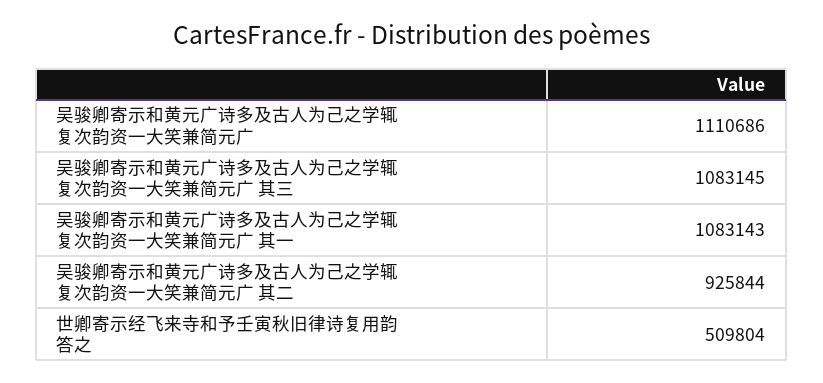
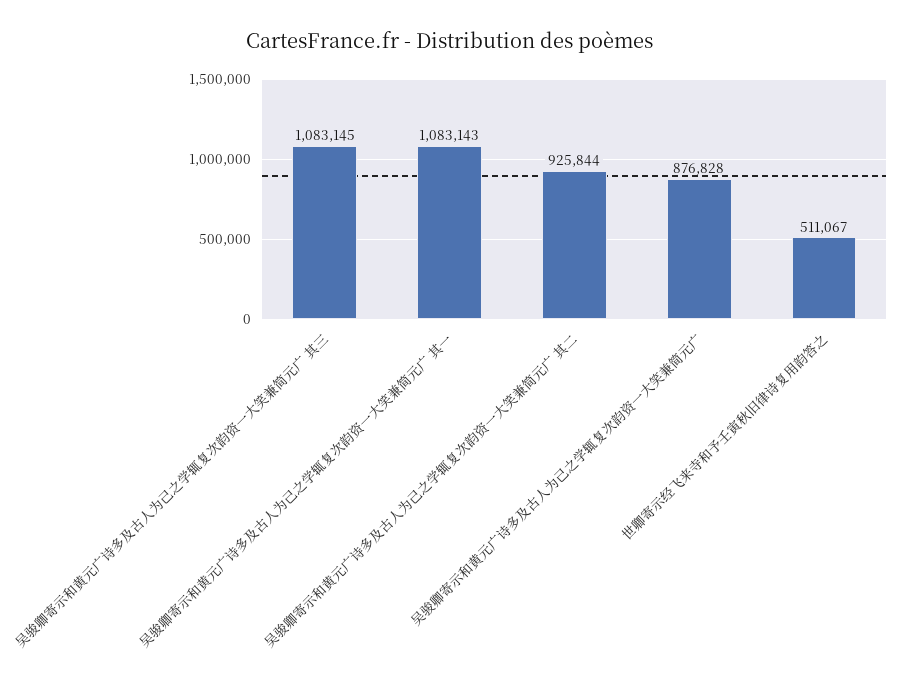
  {
-   "吴骏卿寄示和黄元广诗多及古人为己之学辄复次韵资一大笑兼简元广": 1110686,
+   "吴骏卿寄示和黄元广诗多及古人为己之学辄复次韵资一大笑兼简元广": 876828,
    "吴骏卿寄示和黄元广诗多及古人为己之学辄复次韵资一大笑兼简元广 其三": 1083145,
    "吴骏卿寄示和黄元广诗多及古人为己之学辄复次韵资一大笑兼简元广 其一": 1083143,
    "吴骏卿寄示和黄元广诗多及古人为己之学辄复次韵资一大笑兼简元广 其二": 925844,
-   "世卿寄示经飞来寺和予壬寅秋旧律诗复用韵答之": 509804
+   "世卿寄示经飞来寺和予壬寅秋旧律诗复用韵答之": 511067
  }

